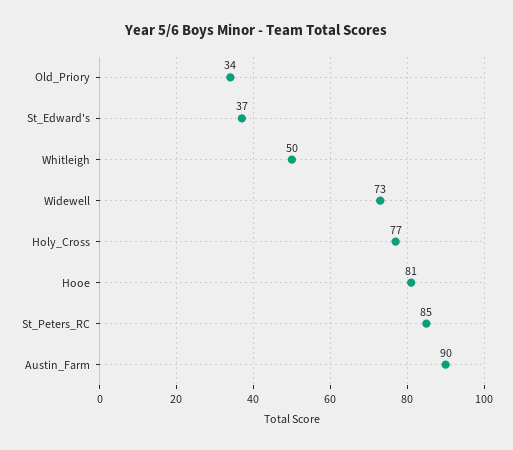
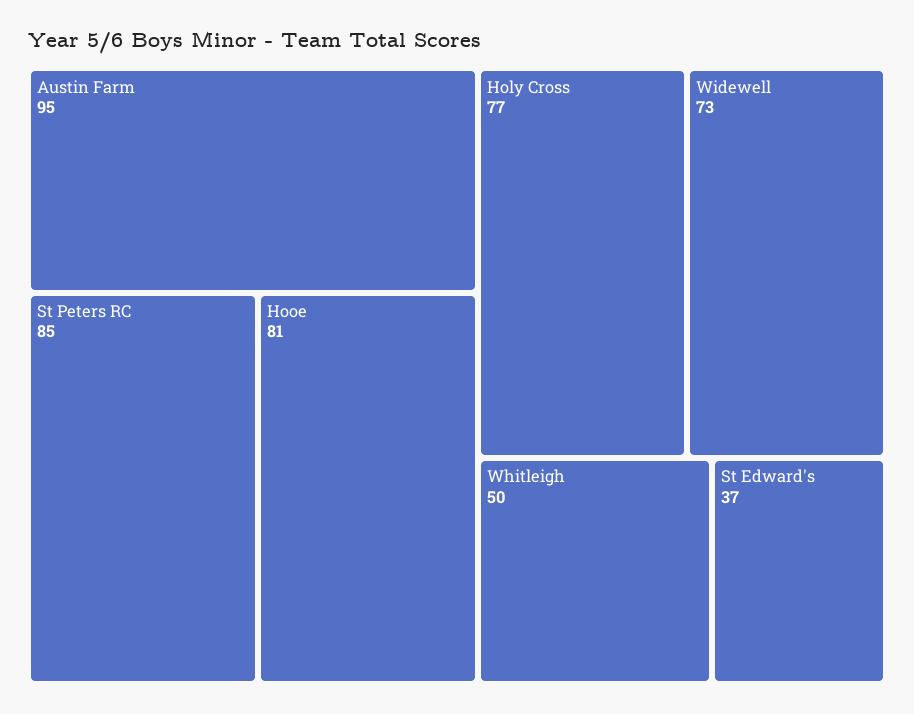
  {
-   "Old_Priory": 34,
    "St_Edward's": 37,
    "Whitleigh": 50,
    "Widewell": 73,
    "Holy_Cross": 77,
    "Hooe": 81,
    "St_Peters_RC": 85,
-   "Austin_Farm": 90
+   "Austin_Farm": 95
  }

